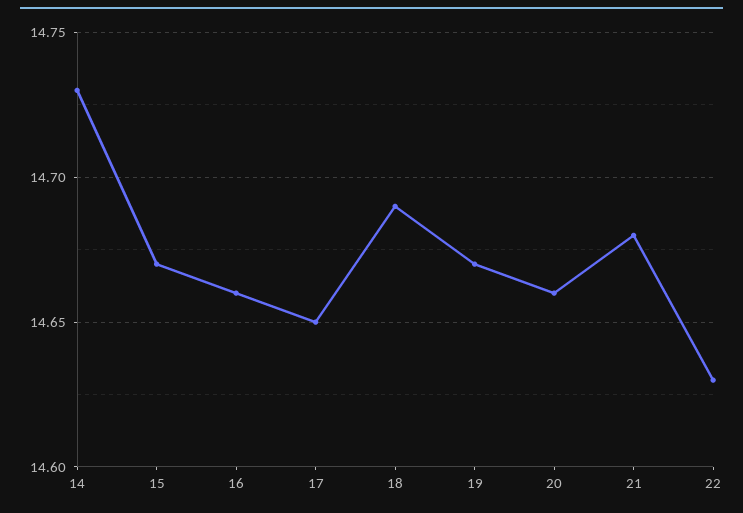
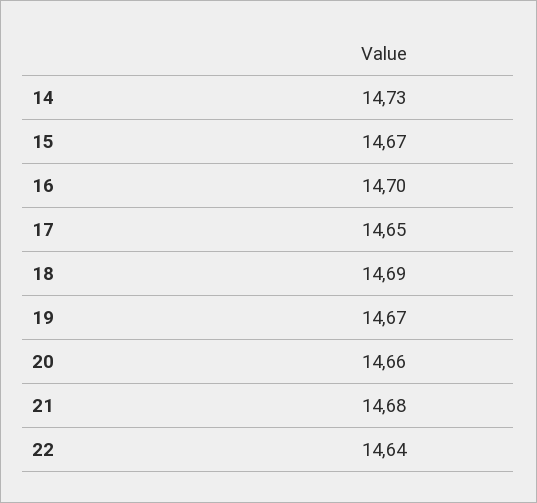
  {
    "14": 14.73,
    "15": 14.67,
-   "16": 14.66,
+   "16": 14.7,
    "17": 14.65,
    "18": 14.69,
    "19": 14.67,
    "20": 14.66,
    "21": 14.68,
-   "22": 14.63
+   "22": 14.64
  }

